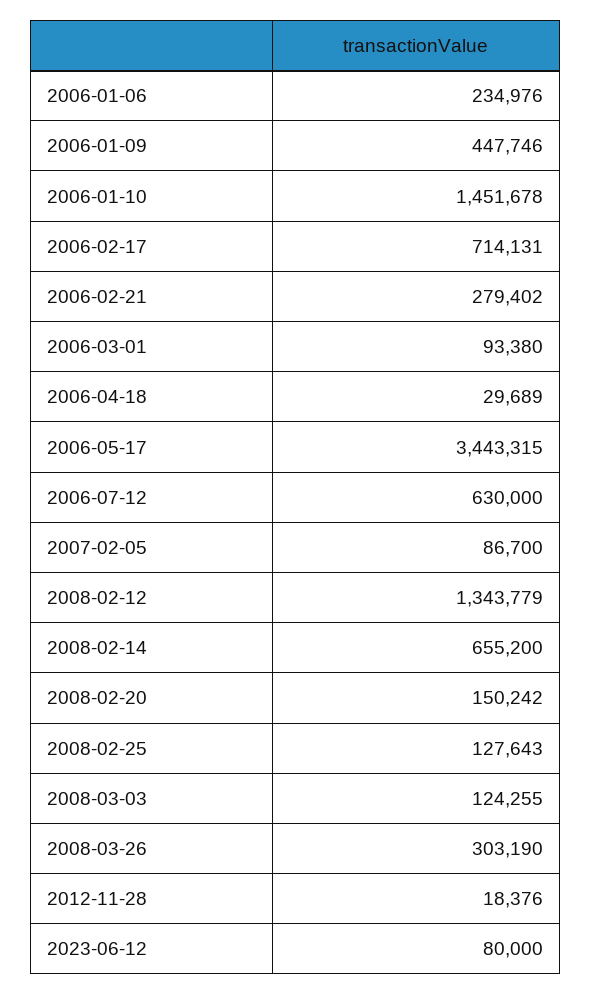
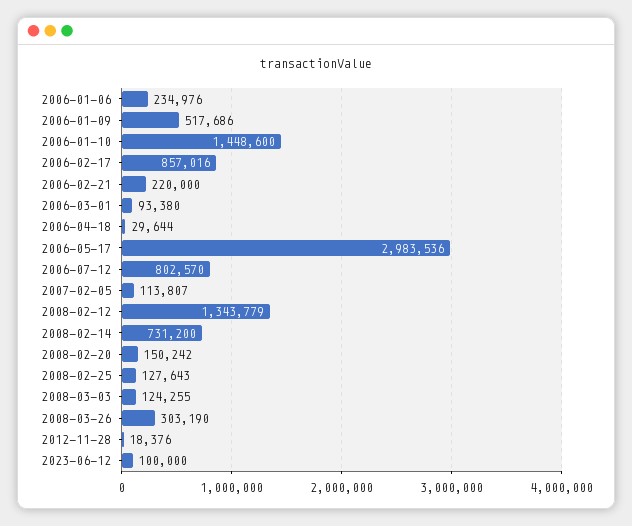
  {
    "2006-01-06": 234976,
-   "2006-01-09": 447746,
+   "2006-01-09": 517686,
-   "2006-01-10": 1451678,
+   "2006-01-10": 1448600,
-   "2006-02-17": 714131,
+   "2006-02-17": 857016,
-   "2006-02-21": 279402,
+   "2006-02-21": 220000,
    "2006-03-01": 93380,
-   "2006-04-18": 29689,
+   "2006-04-18": 29644,
-   "2006-05-17": 3443315,
+   "2006-05-17": 2983536,
-   "2006-07-12": 630000,
+   "2006-07-12": 802570,
-   "2007-02-05": 86700,
+   "2007-02-05": 113807,
    "2008-02-12": 1343779,
-   "2008-02-14": 655200,
+   "2008-02-14": 731200,
    "2008-02-20": 150242,
    "2008-02-25": 127643,
    "2008-03-03": 124255,
    "2008-03-26": 303190,
    "2012-11-28": 18376,
-   "2023-06-12": 80000
+   "2023-06-12": 100000
  }

